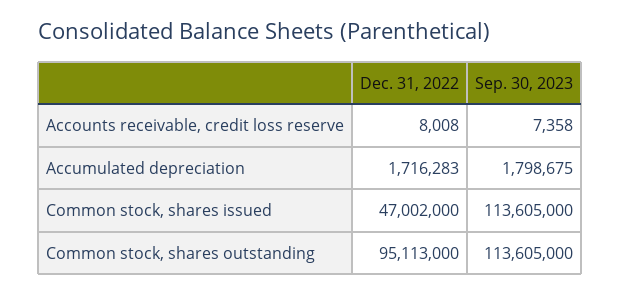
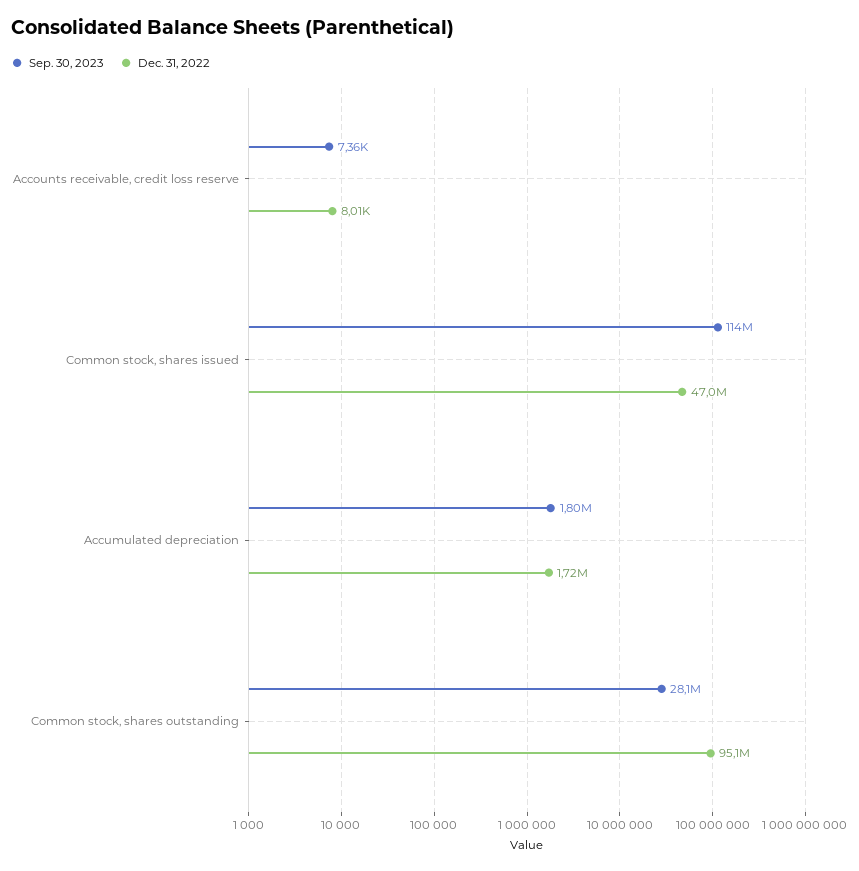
  {
    "Dec. 31, 2022": {
      "Accounts receivable, credit loss reserve": 8008,
      "Accumulated depreciation": 1716283,
      "Common stock, shares issued": 47002000,
      "Common stock, shares outstanding": 95113000
    },
    "Sep. 30, 2023": {
      "Accounts receivable, credit loss reserve": 7358,
      "Accumulated depreciation": 1798675,
      "Common stock, shares issued": 113605000,
-     "Common stock, shares outstanding": 113605000
+     "Common stock, shares outstanding": 28100000
    }
  }

